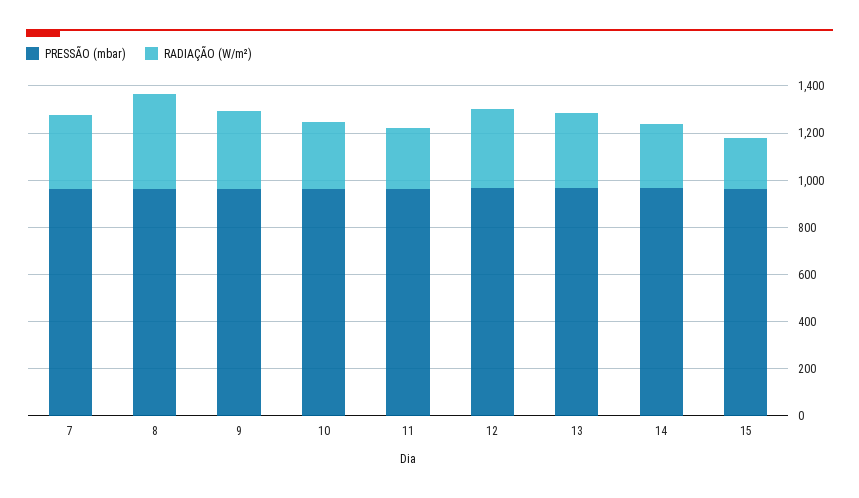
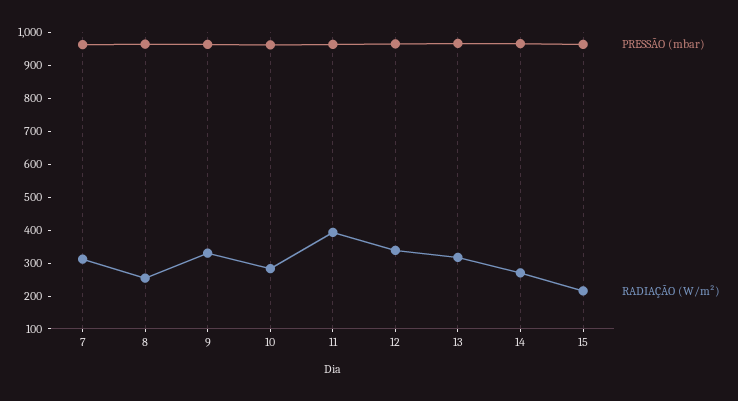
  {
    "PRESSÃO (mbar)": {
      "7": 975,
      "8": 975,
      "9": 975,
      "10": 950,
      "11": 975,
      "12": 975,
      "13": 975,
      "14": 975,
      "15": 975
    },
    "RADIAÇÃO (W/m²)": {
      "7": 300,
-     "8": 400,
+     "8": 250,
      "9": 325,
      "10": 275,
-     "11": 250,
+     "11": 400,
      "12": 350,
      "13": 325,
      "14": 275,
      "15": 225
    }
  }

